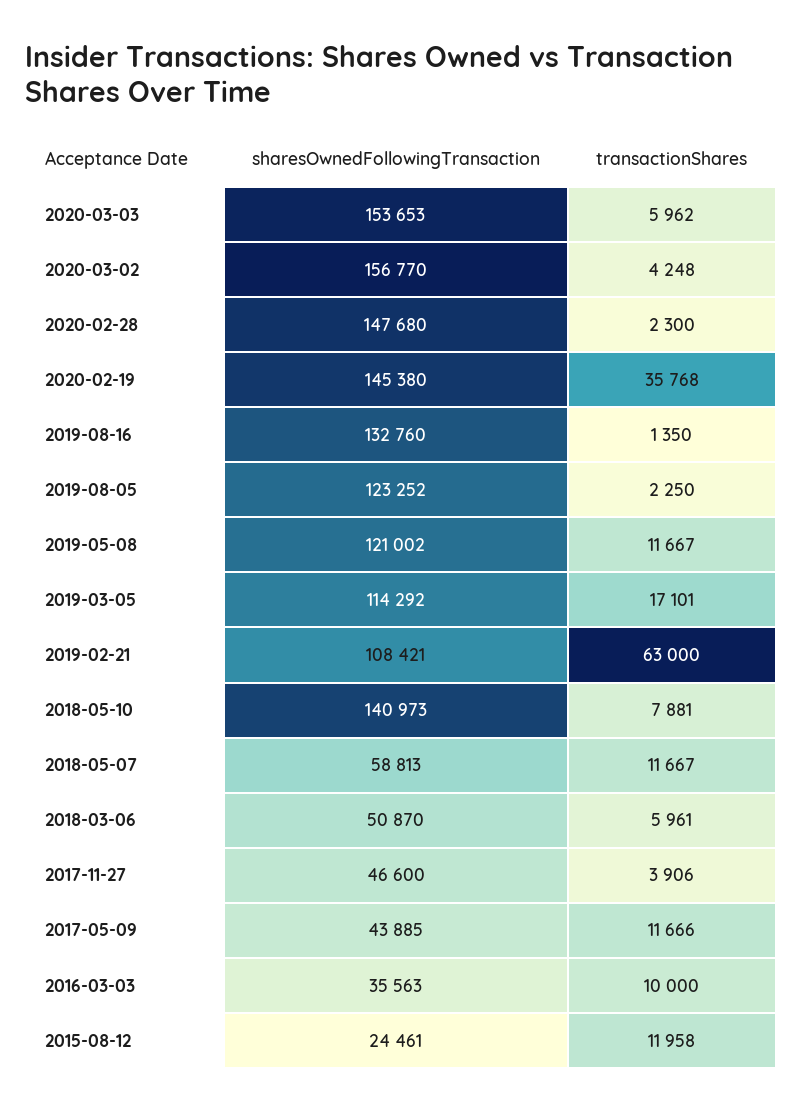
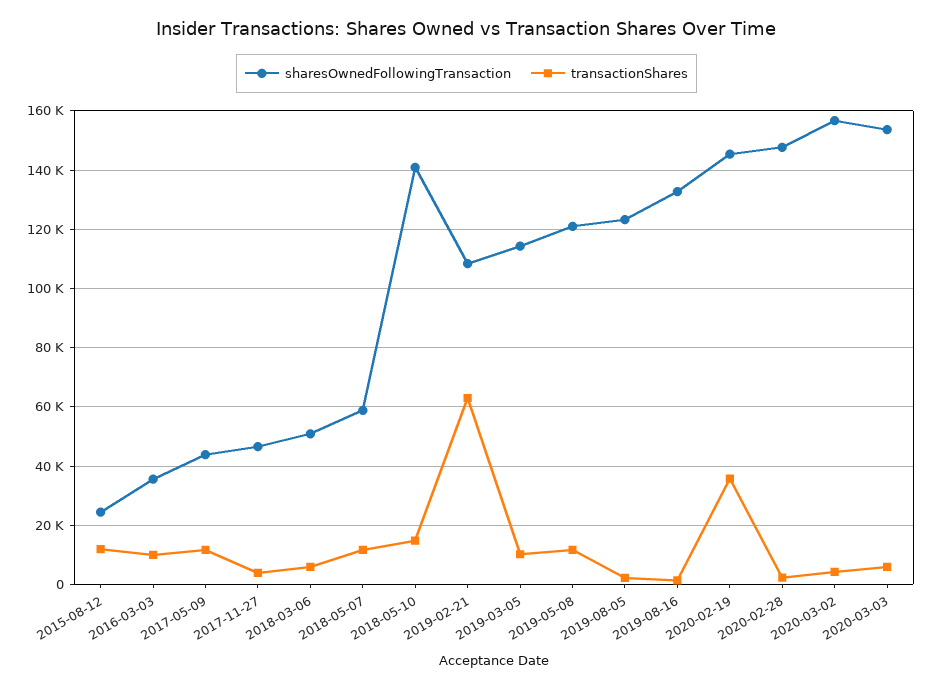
  {
    "sharesOwnedFollowingTransaction": {
      "2020-03-03": 153653,
      "2020-03-02": 156770,
      "2020-02-28": 147680,
      "2020-02-19": 145380,
      "2019-08-16": 132760,
      "2019-08-05": 123252,
      "2019-05-08": 121002,
      "2019-03-05": 114292,
      "2019-02-21": 108421,
      "2018-05-10": 140973,
      "2018-05-07": 58813,
      "2018-03-06": 50870,
      "2017-11-27": 46600,
      "2017-05-09": 43885,
      "2016-03-03": 35563,
      "2015-08-12": 24461
    },
    "transactionShares": {
      "2020-03-03": 5962,
      "2020-03-02": 4248,
      "2020-02-28": 2300,
      "2020-02-19": 35768,
      "2019-08-16": 1350,
      "2019-08-05": 2250,
      "2019-05-08": 11667,
-     "2019-03-05": 17101,
+     "2019-03-05": 10000,
      "2019-02-21": 63000,
-     "2018-05-10": 7881,
+     "2018-05-10": 15000,
      "2018-05-07": 11667,
      "2018-03-06": 5961,
      "2017-11-27": 3906,
      "2017-05-09": 11666,
      "2016-03-03": 10000,
      "2015-08-12": 11958
    }
  }

